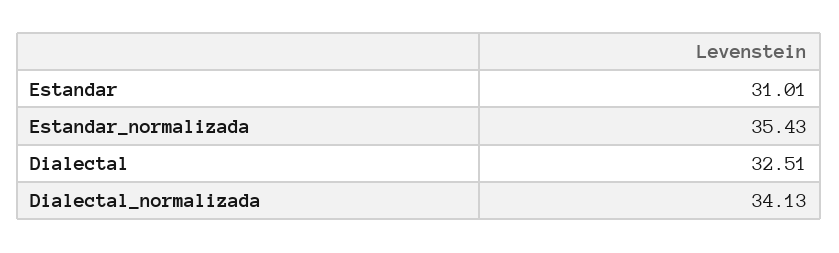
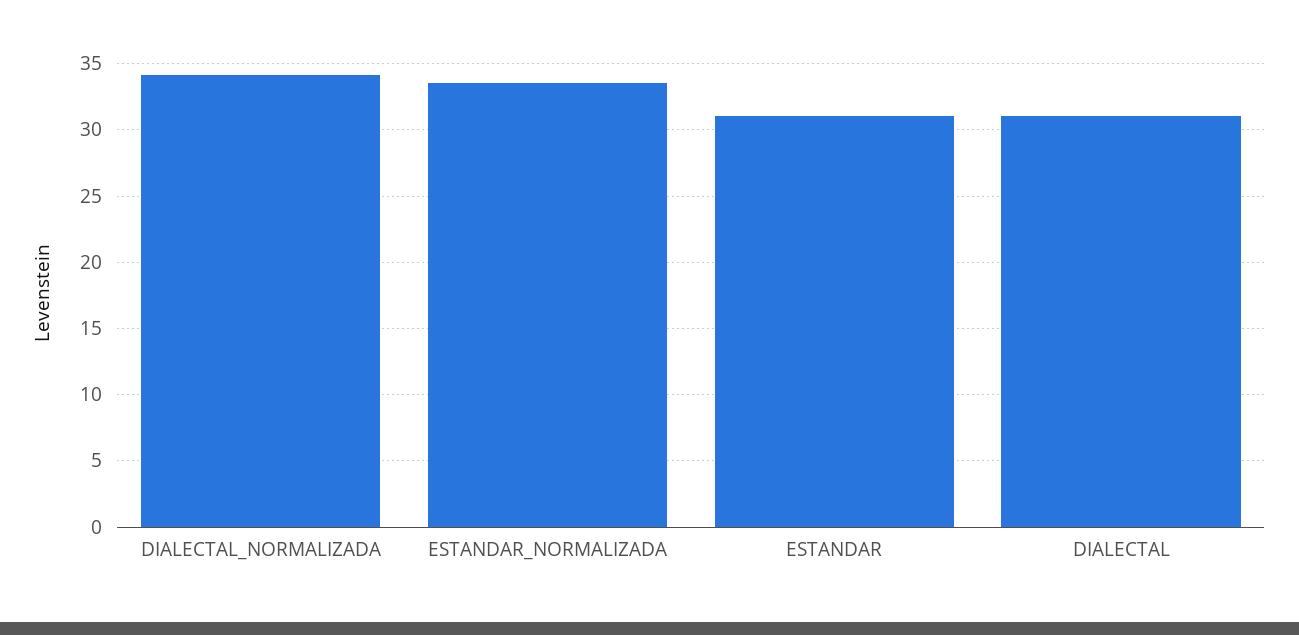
  {
    "Estandar": 31.01,
-   "Estandar_normalizada": 35.43,
+   "Estandar_normalizada": 33.5,
-   "Dialectal": 32.51,
+   "Dialectal": 31,
    "Dialectal_normalizada": 34.13
  }

